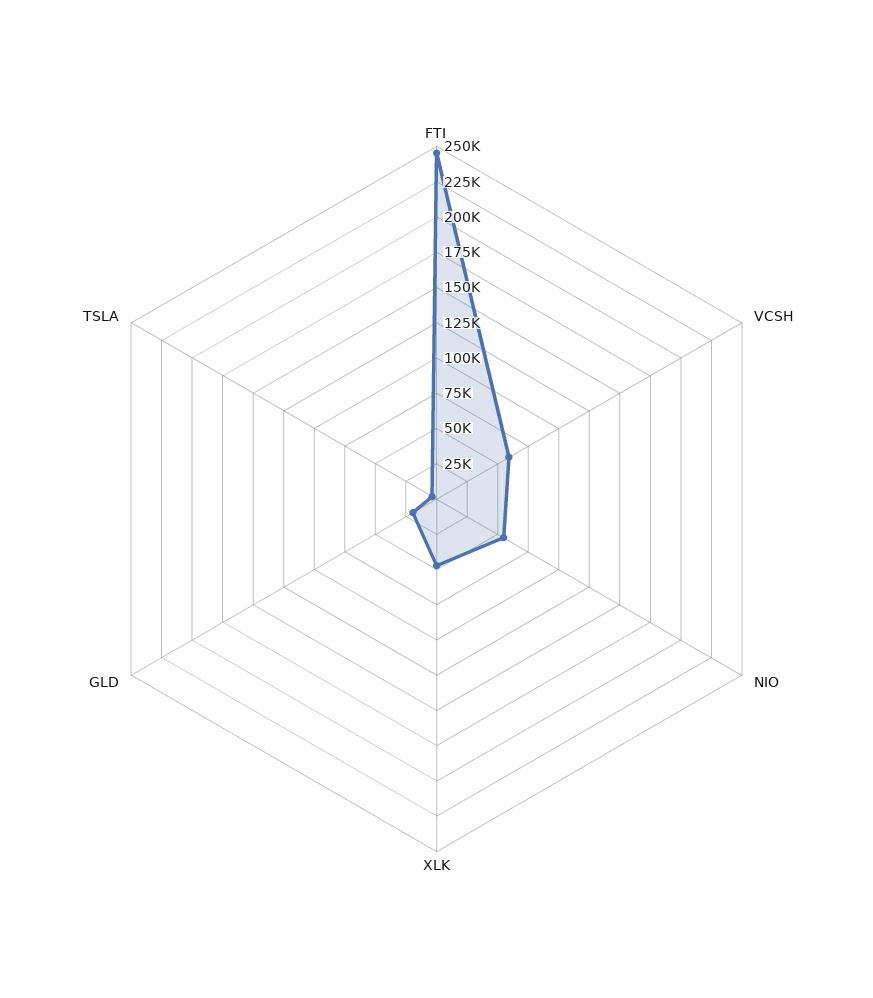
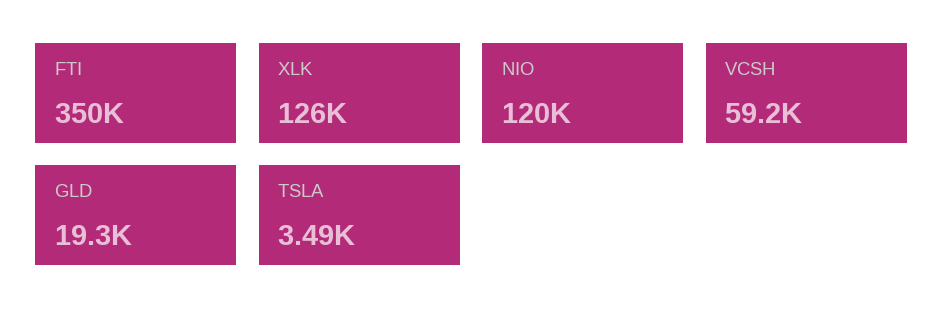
  {
-   "FTI": 250000,
+   "FTI": 350000,
    "VCSH": 59200,
-   "NIO": 50000,
+   "NIO": 120000,
-   "XLK": 50000,
+   "XLK": 126000,
    "GLD": 19300,
    "TSLA": 3490
  }

